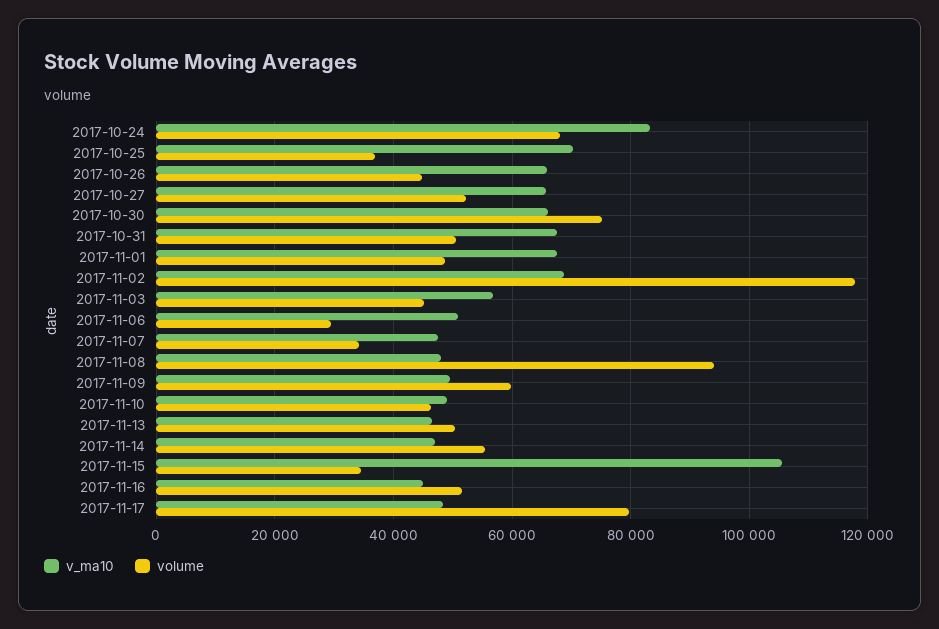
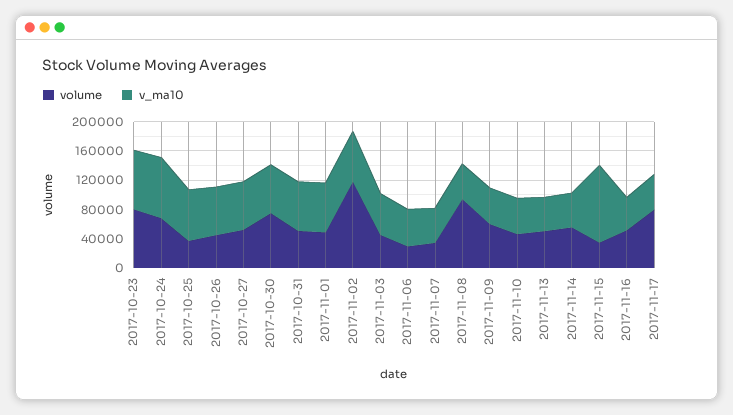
  {
    "v_ma10": {
      "2017-10-24": 84000,
      "2017-10-25": 70000,
      "2017-10-26": 66000,
      "2017-10-27": 66000,
      "2017-10-30": 66000,
      "2017-10-31": 68000,
      "2017-11-01": 68000,
      "2017-11-02": 68000,
      "2017-11-03": 56000,
      "2017-11-06": 50000,
      "2017-11-07": 48000,
      "2017-11-08": 48000,
      "2017-11-09": 50000,
      "2017-11-10": 48000,
      "2017-11-13": 46000,
      "2017-11-14": 48000,
      "2017-11-15": 106000,
      "2017-11-16": 44000,
-     "2017-11-17": 48000
+     "2017-11-17": 48000,
+     "2017-10-23": 80000
    },
    "volume": {
      "2017-10-24": 68000,
      "2017-10-25": 36000,
      "2017-10-26": 44000,
      "2017-10-27": 52000,
      "2017-10-30": 76000,
      "2017-10-31": 50000,
      "2017-11-01": 48000,
      "2017-11-02": 118000,
      "2017-11-03": 46000,
      "2017-11-06": 30000,
      "2017-11-07": 34000,
      "2017-11-08": 94000,
      "2017-11-09": 60000,
      "2017-11-10": 46000,
      "2017-11-13": 50000,
      "2017-11-14": 56000,
      "2017-11-15": 34000,
      "2017-11-16": 52000,
-     "2017-11-17": 80000
+     "2017-11-17": 80000,
+     "2017-10-23": 80000
    }
  }

